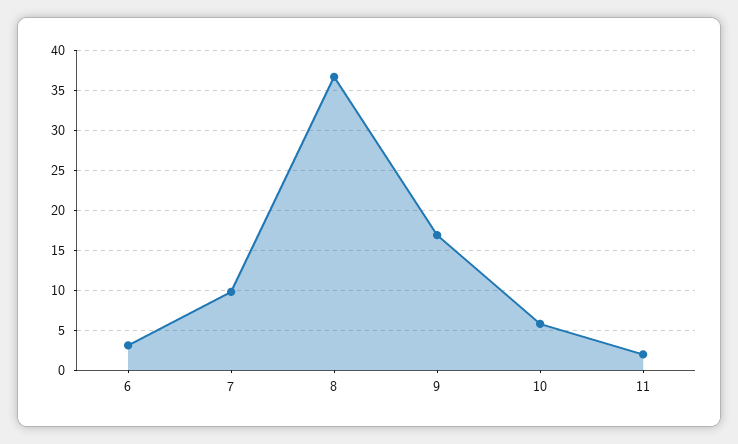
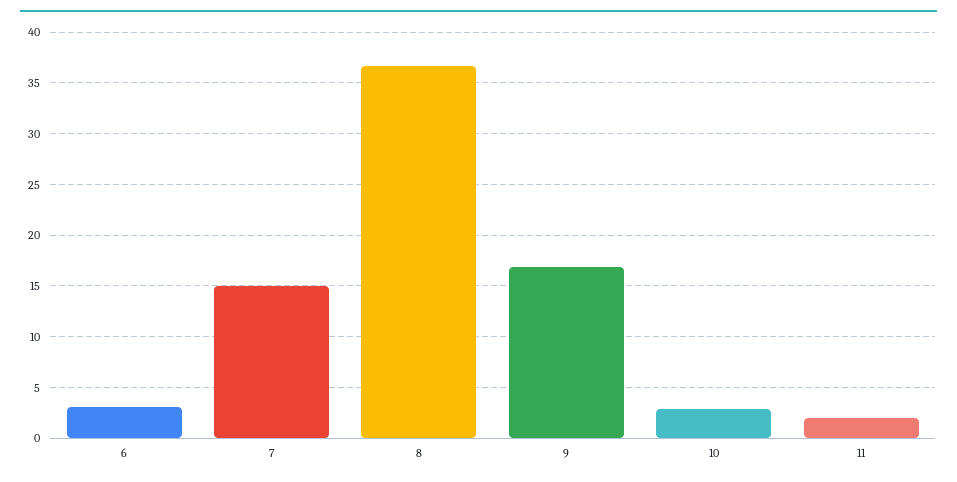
  {
    "6": 3,
-   "7": 10,
+   "7": 15,
    "8": 37,
    "9": 17,
-   "10": 6,
+   "10": 3,
    "11": 2
  }

